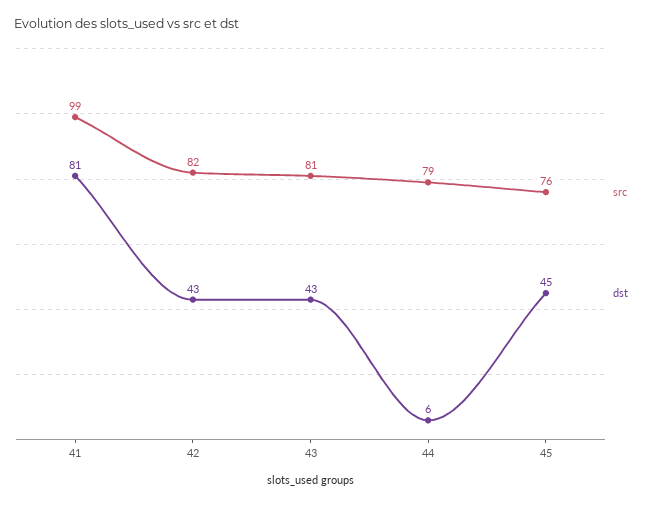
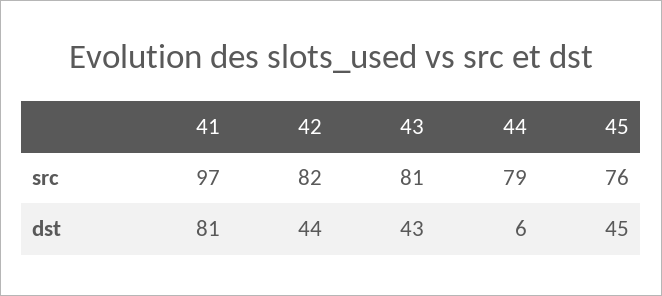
  {
    "src": {
-     "41": 99,
+     "41": 97,
      "42": 82,
      "43": 81,
      "44": 79,
      "45": 76
    },
    "dst": {
      "41": 81,
-     "42": 43,
+     "42": 44,
      "43": 43,
      "44": 6,
      "45": 45
    }
  }

